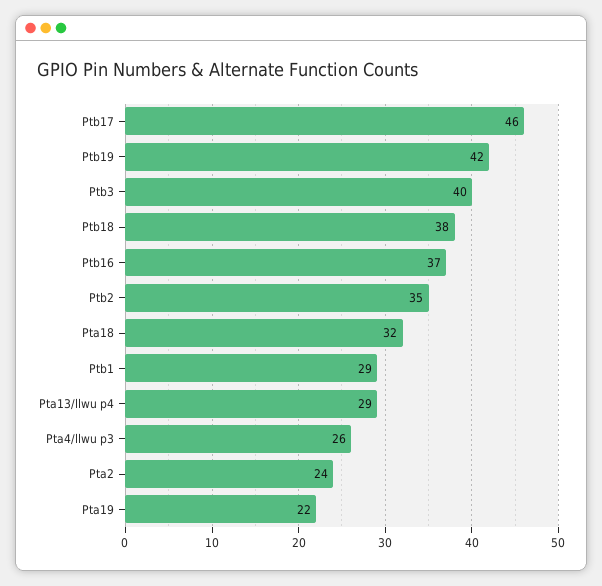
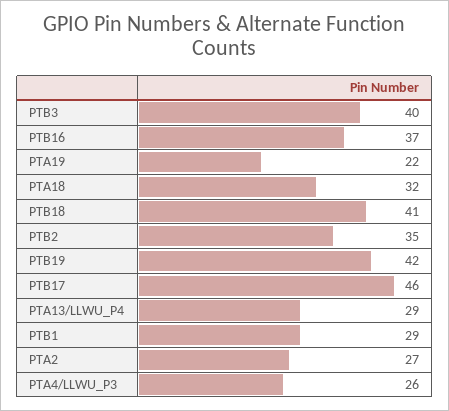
  {
    "Ptb17": 46,
    "Ptb19": 42,
    "Ptb3": 40,
-   "Ptb18": 38,
+   "Ptb18": 41,
    "Ptb16": 37,
    "Ptb2": 35,
    "Pta18": 32,
    "Ptb1": 29,
    "Pta13/llwu p4": 29,
    "Pta4/llwu p3": 26,
-   "Pta2": 24,
+   "Pta2": 27,
    "Pta19": 22
  }

